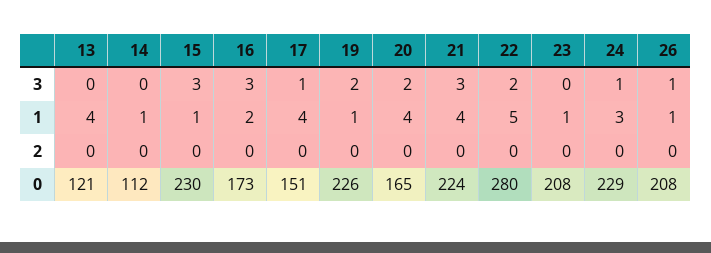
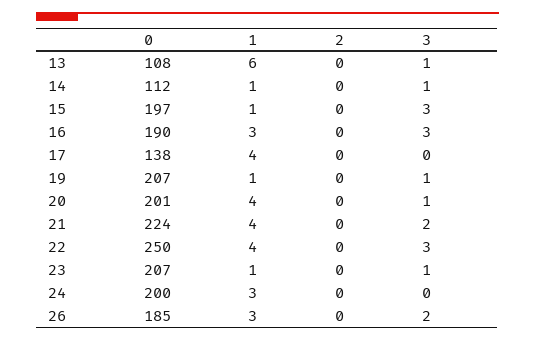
  {
    "13": {
-     "3": 0,
+     "3": 1,
-     "1": 4,
+     "1": 6,
      "2": 0,
-     "0": 121
+     "0": 108
    },
    "14": {
-     "3": 0,
+     "3": 1,
      "1": 1,
      "2": 0,
      "0": 112
    },
    "15": {
      "3": 3,
      "1": 1,
      "2": 0,
-     "0": 230
+     "0": 197
    },
    "16": {
      "3": 3,
-     "1": 2,
+     "1": 3,
      "2": 0,
-     "0": 173
+     "0": 190
    },
    "17": {
-     "3": 1,
+     "3": 0,
      "1": 4,
      "2": 0,
-     "0": 151
+     "0": 138
    },
    "19": {
-     "3": 2,
+     "3": 1,
      "1": 1,
      "2": 0,
-     "0": 226
+     "0": 207
    },
    "20": {
-     "3": 2,
+     "3": 1,
      "1": 4,
      "2": 0,
-     "0": 165
+     "0": 201
    },
    "21": {
-     "3": 3,
+     "3": 2,
      "1": 4,
      "2": 0,
      "0": 224
    },
    "22": {
-     "3": 2,
+     "3": 3,
-     "1": 5,
+     "1": 4,
      "2": 0,
-     "0": 280
+     "0": 250
    },
    "23": {
-     "3": 0,
+     "3": 1,
      "1": 1,
      "2": 0,
-     "0": 208
+     "0": 207
    },
    "24": {
-     "3": 1,
+     "3": 0,
      "1": 3,
      "2": 0,
-     "0": 229
+     "0": 200
    },
    "26": {
-     "3": 1,
+     "3": 2,
-     "1": 1,
+     "1": 3,
      "2": 0,
-     "0": 208
+     "0": 185
    }
  }

